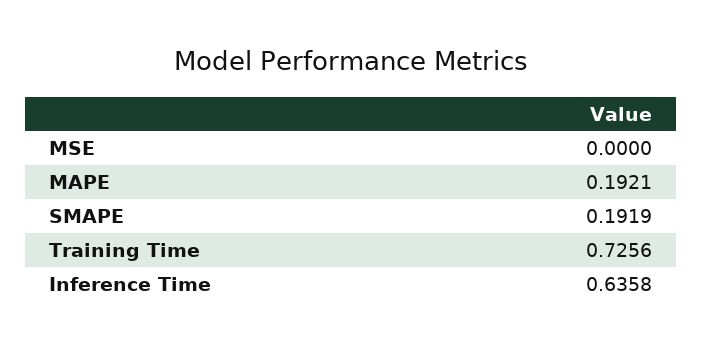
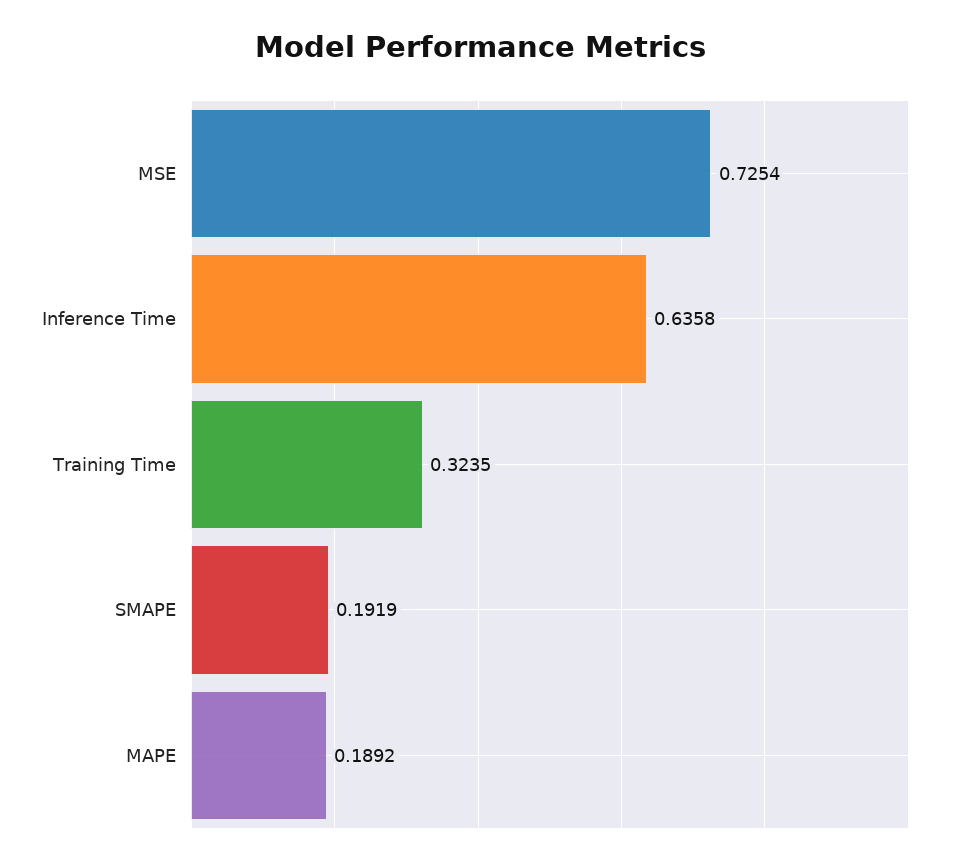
  {
-   "MSE": 0,
+   "MSE": 0.7254,
-   "MAPE": 0.1921,
+   "MAPE": 0.1892,
    "SMAPE": 0.1919,
-   "Training Time": 0.7256,
+   "Training Time": 0.3235,
    "Inference Time": 0.6358
  }

